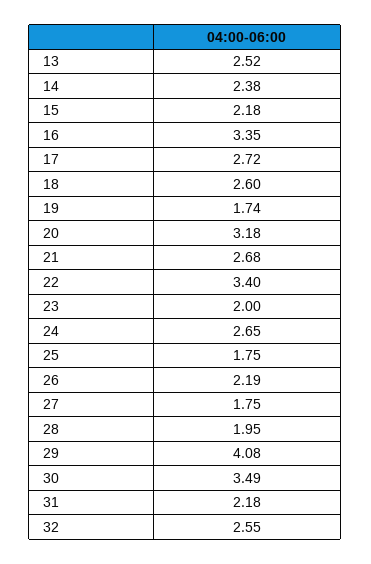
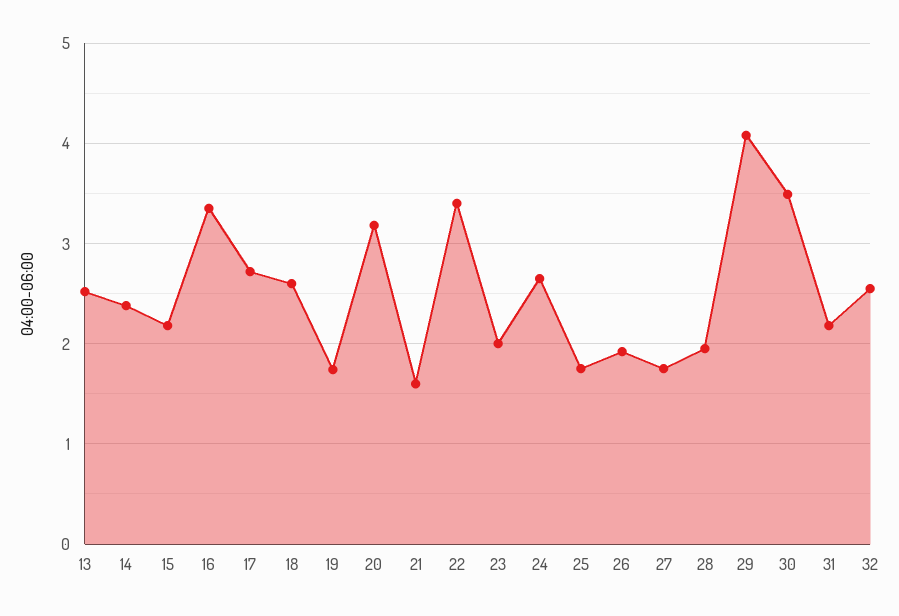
  {
    "13": 2.52,
    "14": 2.38,
    "15": 2.18,
    "16": 3.35,
    "17": 2.72,
    "18": 2.6,
    "19": 1.74,
    "20": 3.18,
-   "21": 2.68,
+   "21": 1.6,
    "22": 3.4,
    "23": 2,
    "24": 2.65,
    "25": 1.75,
-   "26": 2.19,
+   "26": 1.9,
    "27": 1.75,
    "28": 1.95,
    "29": 4.08,
    "30": 3.49,
    "31": 2.18,
    "32": 2.55
  }

